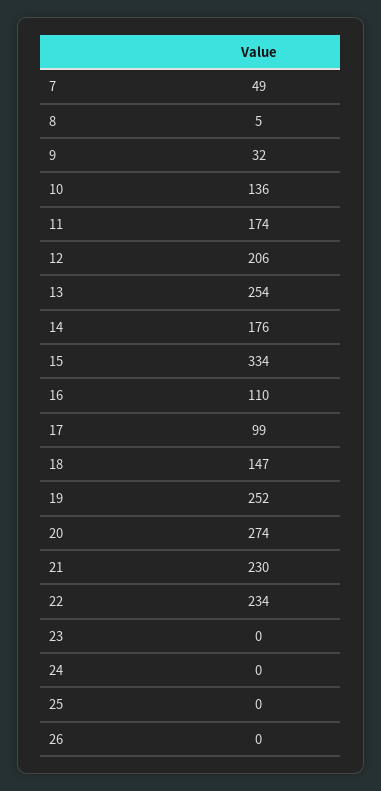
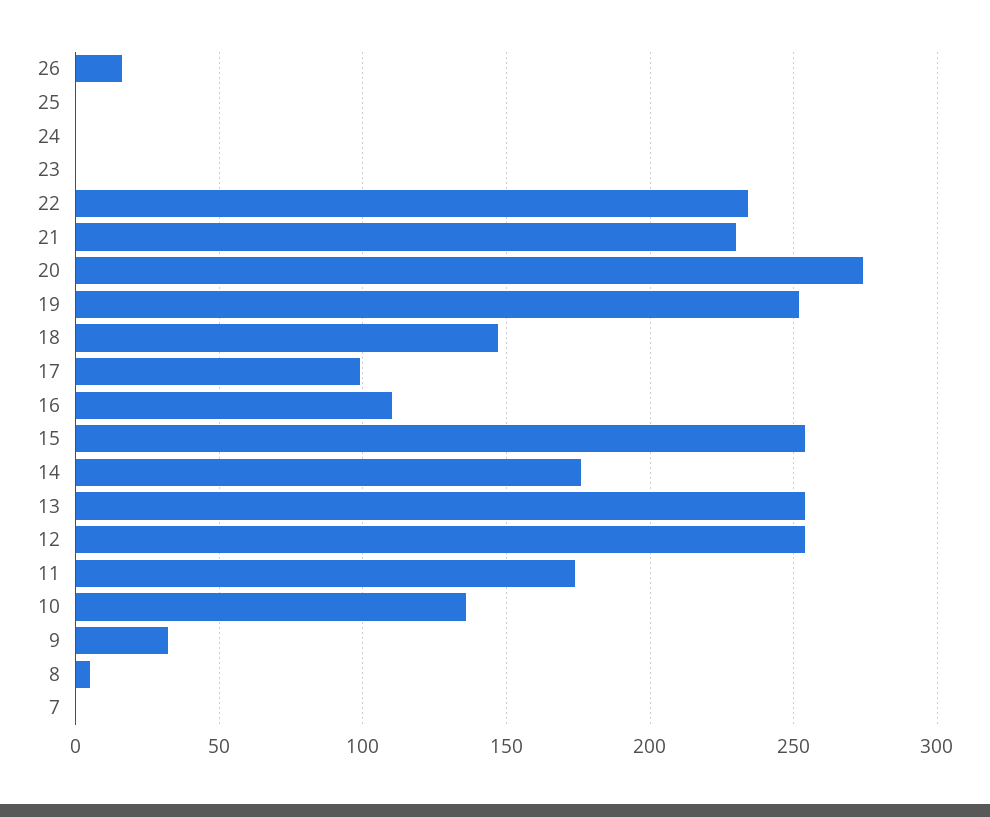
  {
-   "7": 49,
+   "7": 0,
    "8": 5,
    "9": 32,
    "10": 136,
    "11": 174,
-   "12": 206,
+   "12": 255,
    "13": 254,
    "14": 176,
-   "15": 334,
+   "15": 255,
    "16": 110,
    "17": 99,
    "18": 147,
    "19": 252,
    "20": 274,
    "21": 230,
    "22": 234,
    "23": 0,
    "24": 0,
    "25": 0,
-   "26": 0
+   "26": 15
  }

